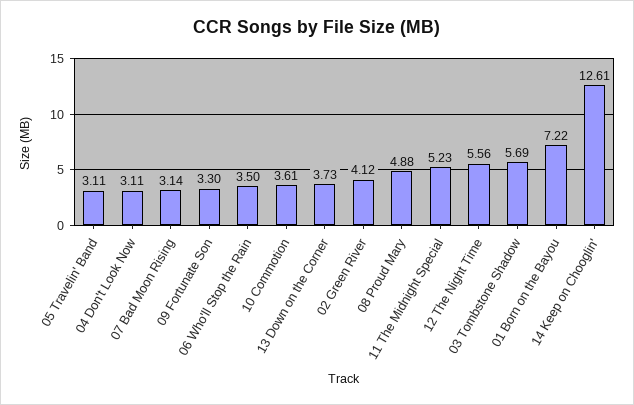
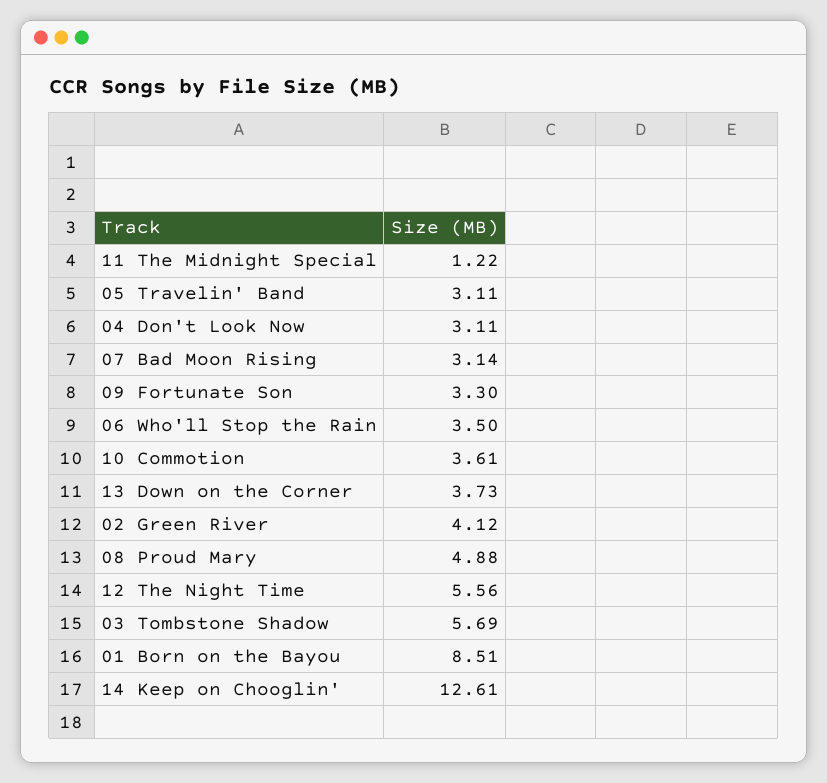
  {
    "05 Travelin' Band": 3.11,
    "04 Don't Look Now": 3.11,
    "07 Bad Moon Rising": 3.14,
    "09 Fortunate Son": 3.3,
    "06 Who'll Stop the Rain": 3.5,
    "10 Commotion": 3.61,
    "13 Down on the Corner": 3.73,
    "02 Green River": 4.12,
    "08 Proud Mary": 4.88,
-   "11 The Midnight Special": 5.23,
+   "11 The Midnight Special": 1.22,
    "12 The Night Time": 5.56,
    "03 Tombstone Shadow": 5.69,
-   "01 Born on the Bayou": 7.22,
+   "01 Born on the Bayou": 8.51,
    "14 Keep on Chooglin'": 12.61
  }

